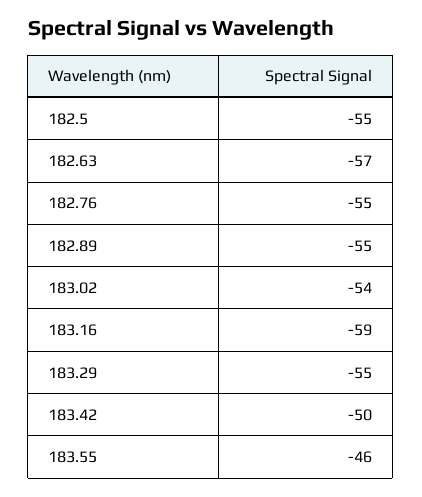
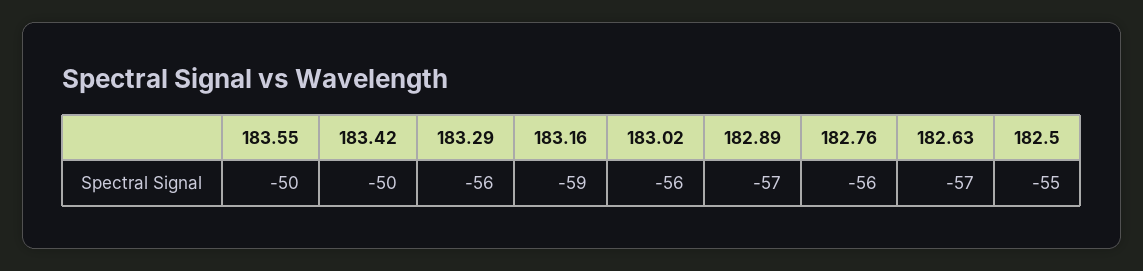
  {
    "182.5": -55,
    "182.63": -57,
-   "182.76": -55,
+   "182.76": -56,
-   "182.89": -55,
+   "182.89": -57,
-   "183.02": -54,
+   "183.02": -56,
    "183.16": -59,
-   "183.29": -55,
+   "183.29": -56,
    "183.42": -50,
-   "183.55": -46
+   "183.55": -50
  }

